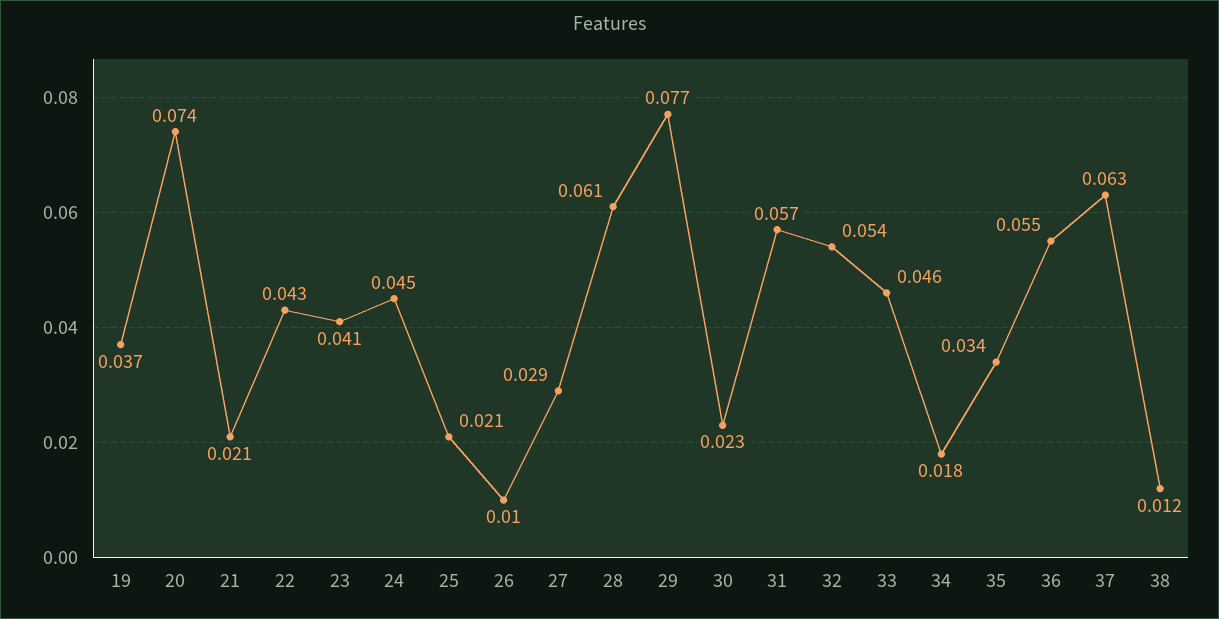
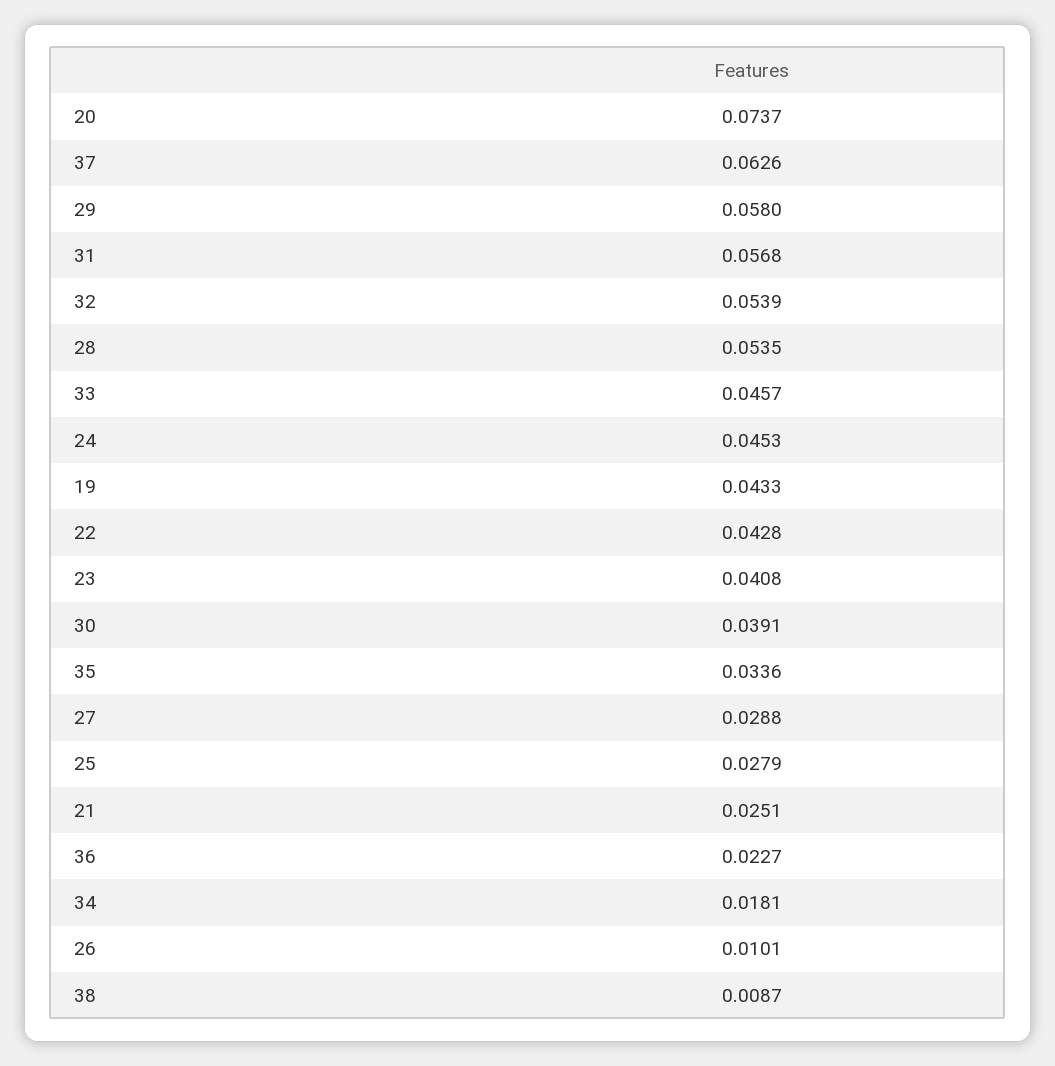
  {
-   "19": 0.037,
+   "19": 0.0433,
    "20": 0.0737,
-   "21": 0.021,
+   "21": 0.0251,
    "22": 0.0428,
    "23": 0.0408,
    "24": 0.0453,
-   "25": 0.021,
+   "25": 0.0279,
    "26": 0.0101,
    "27": 0.0288,
-   "28": 0.061,
+   "28": 0.0535,
-   "29": 0.077,
+   "29": 0.058,
-   "30": 0.023,
+   "30": 0.0391,
    "31": 0.0568,
    "32": 0.0539,
    "33": 0.0457,
    "34": 0.0181,
    "35": 0.0336,
-   "36": 0.055,
+   "36": 0.0227,
    "37": 0.0626,
-   "38": 0.012
+   "38": 0.0087
  }

